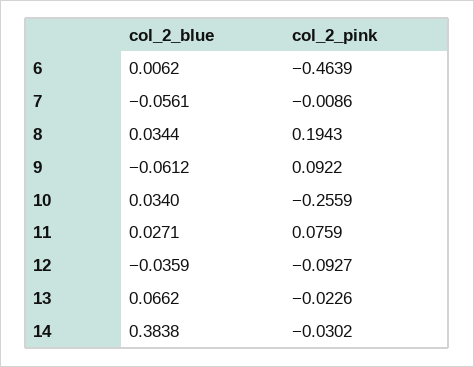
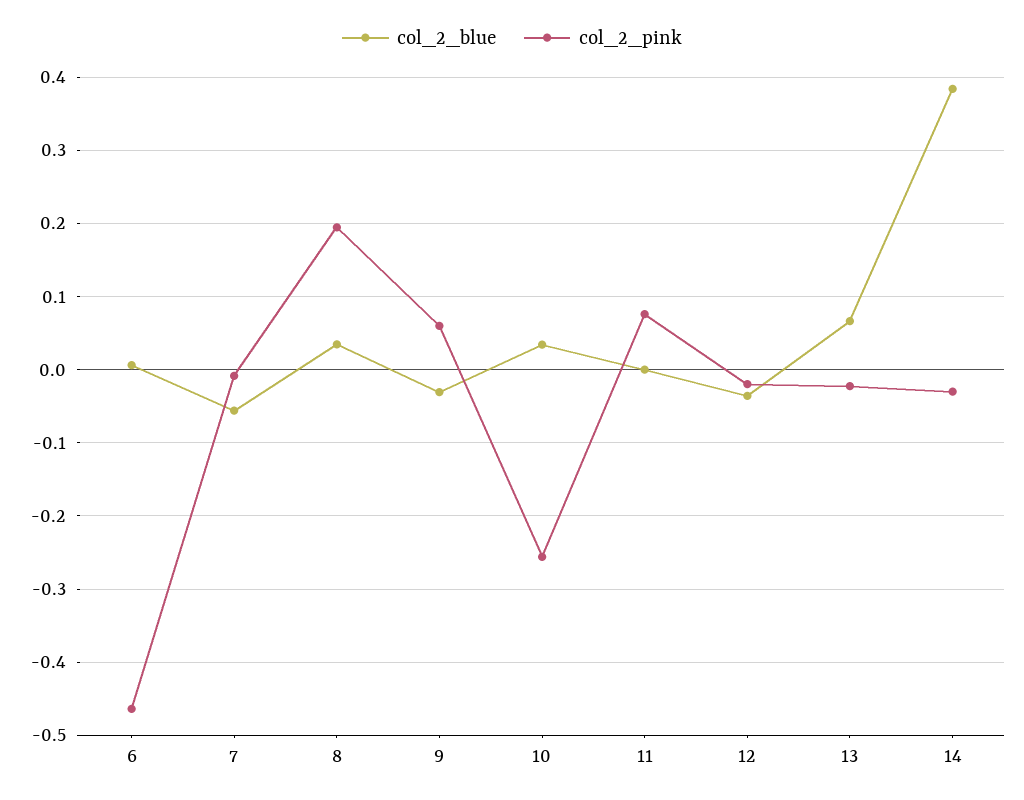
  {
    "col_2_blue": {
      "6": 0.0062,
      "7": -0.0561,
      "8": 0.0344,
-     "9": -0.0612,
+     "9": -0.03,
      "10": 0.034,
-     "11": 0.0271,
+     "11": 0,
      "12": -0.0359,
      "13": 0.0662,
      "14": 0.3838
    },
    "col_2_pink": {
      "6": -0.4639,
      "7": -0.0086,
      "8": 0.1943,
-     "9": 0.0922,
+     "9": 0.06,
      "10": -0.2559,
      "11": 0.0759,
-     "12": -0.0927,
+     "12": -0.02,
      "13": -0.0226,
      "14": -0.0302
    }
  }

